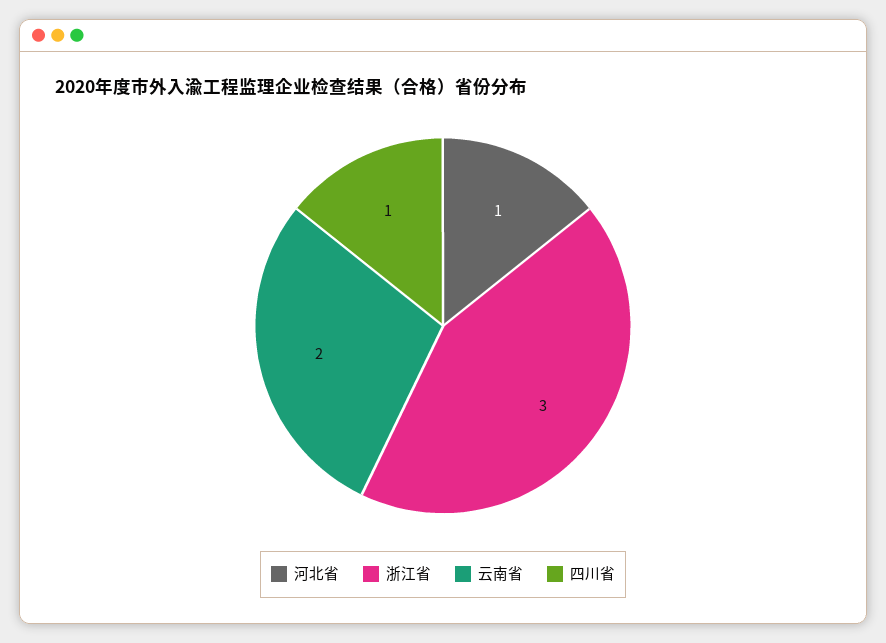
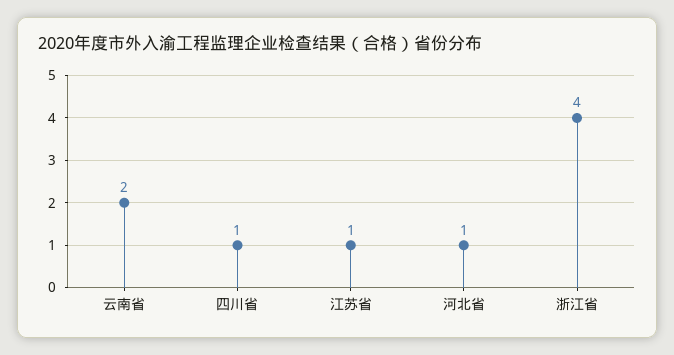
  {
    "河北省": 1,
-   "浙江省": 3,
+   "浙江省": 4,
    "云南省": 2,
-   "四川省": 1
+   "四川省": 1,
+   "江苏省": 1
  }

